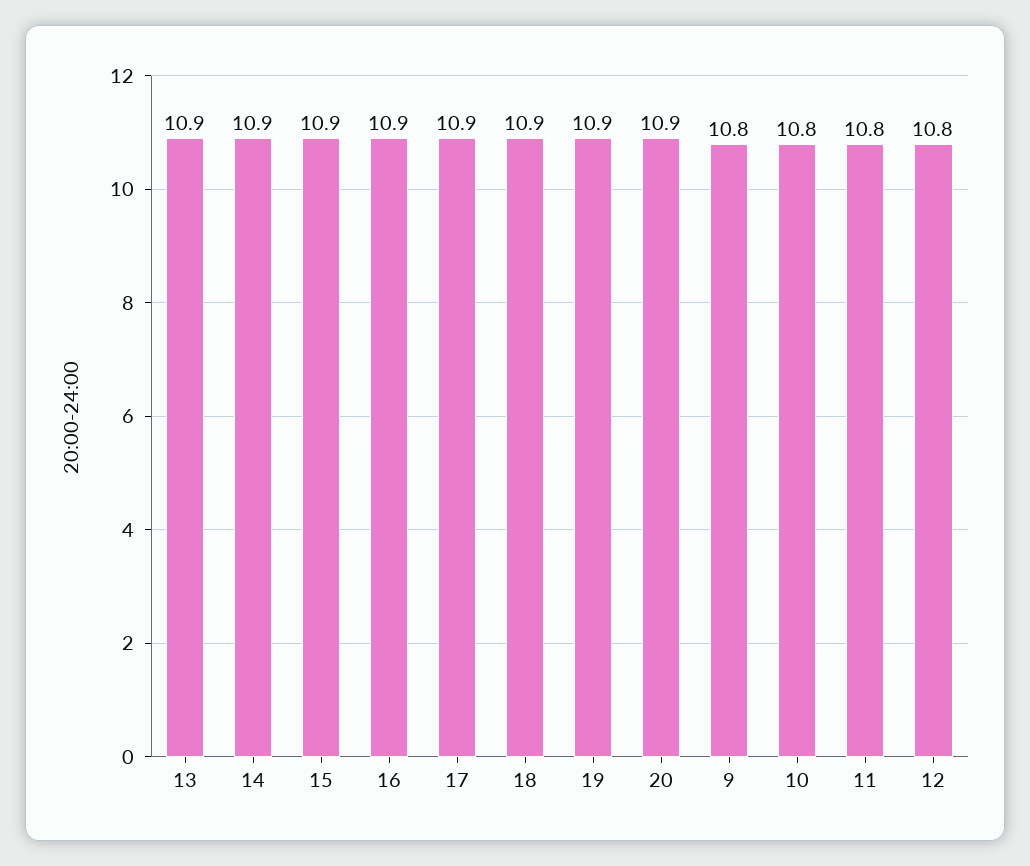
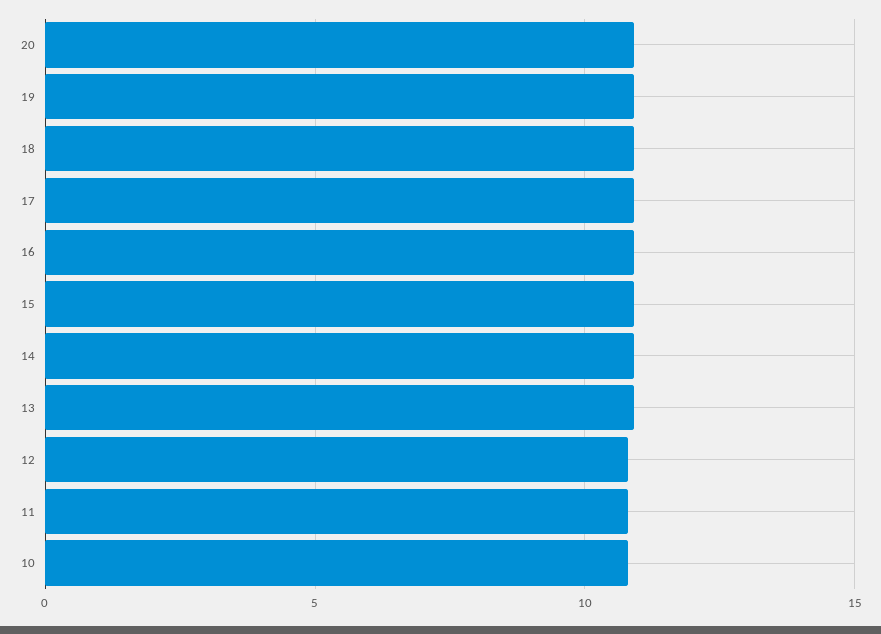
  {
    "13": 10.9,
    "14": 10.9,
    "15": 10.9,
    "16": 10.9,
    "17": 10.9,
    "18": 10.9,
    "19": 10.9,
    "20": 10.9,
-   "9": 10.8,
    "10": 10.8,
    "11": 10.8,
    "12": 10.8
  }

